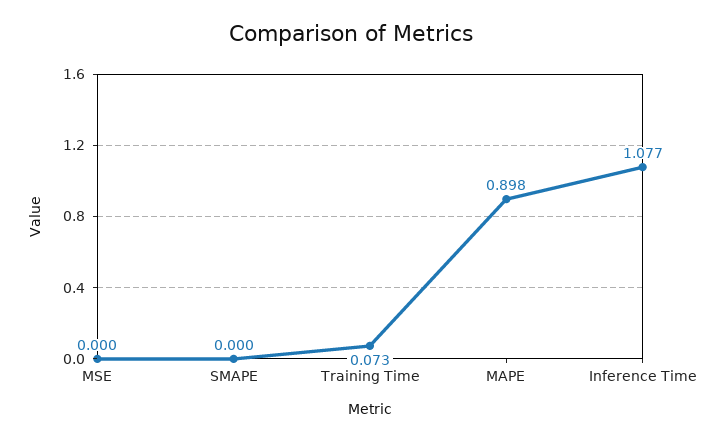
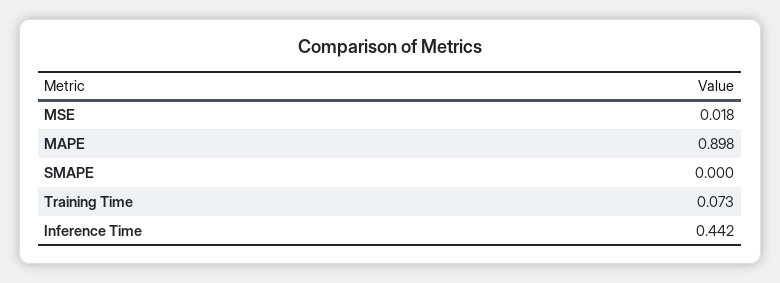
  {
-   "MSE": 0,
+   "MSE": 0.018,
    "SMAPE": 0,
    "Training Time": 0.073,
    "MAPE": 0.898,
-   "Inference Time": 1.077
+   "Inference Time": 0.442
  }

